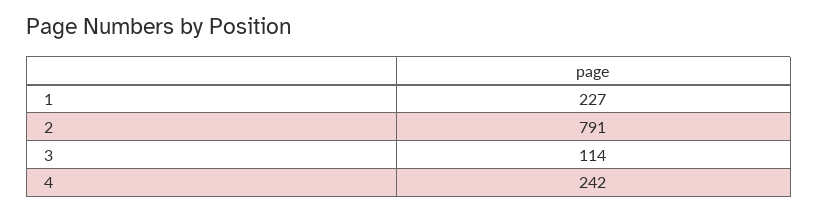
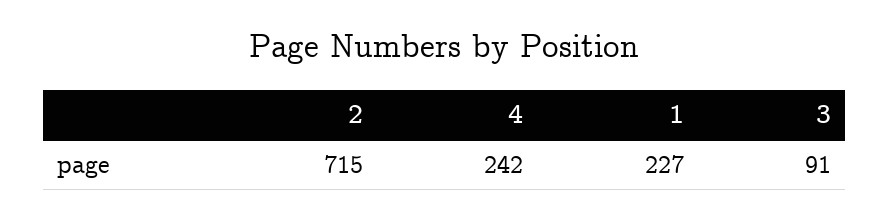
  {
    "1": 227,
-   "2": 791,
+   "2": 715,
-   "3": 114,
+   "3": 91,
    "4": 242
  }

